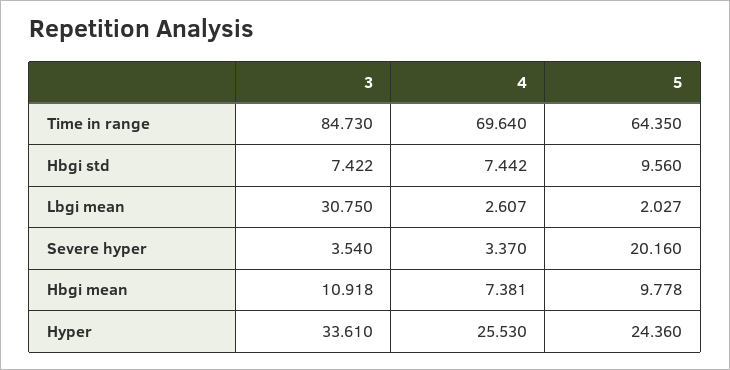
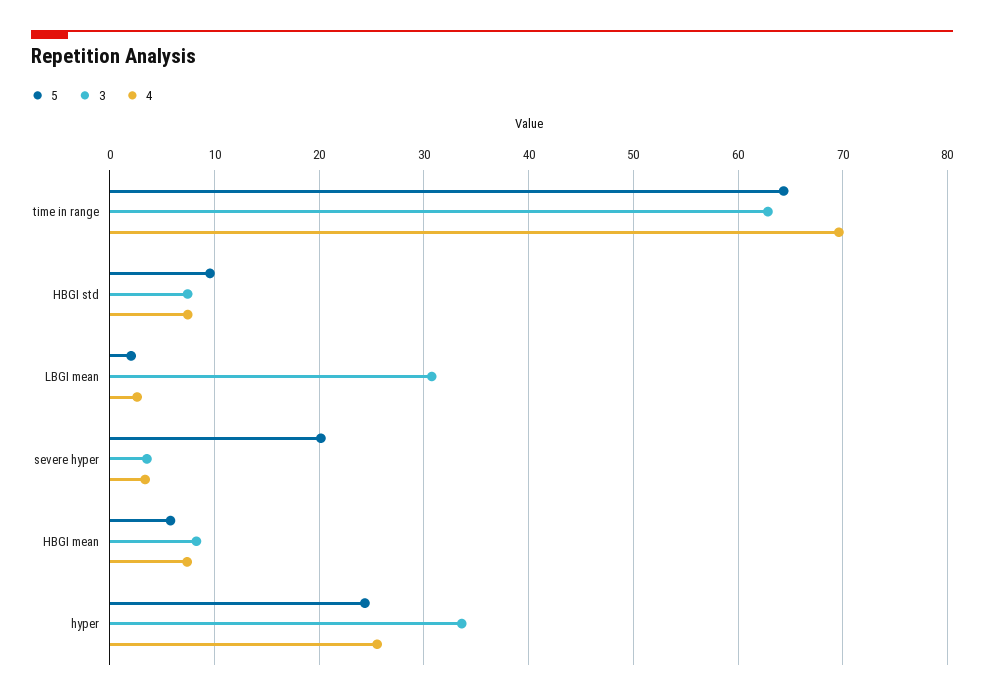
  {
    "3": {
-     "Time in range": 84.73,
+     "Time in range": 63,
      "Hbgi std": 7.422,
      "Lbgi mean": 30.75,
      "Severe hyper": 3.54,
-     "Hbgi mean": 10.918,
+     "Hbgi mean": 8,
      "Hyper": 33.61
    },
    "4": {
      "Time in range": 69.64,
      "Hbgi std": 7.442,
      "Lbgi mean": 2.607,
      "Severe hyper": 3.37,
      "Hbgi mean": 7.381,
      "Hyper": 25.53
    },
    "5": {
      "Time in range": 64.35,
      "Hbgi std": 9.56,
      "Lbgi mean": 2.027,
      "Severe hyper": 20.16,
-     "Hbgi mean": 9.778,
+     "Hbgi mean": 6,
      "Hyper": 24.36
    }
  }

